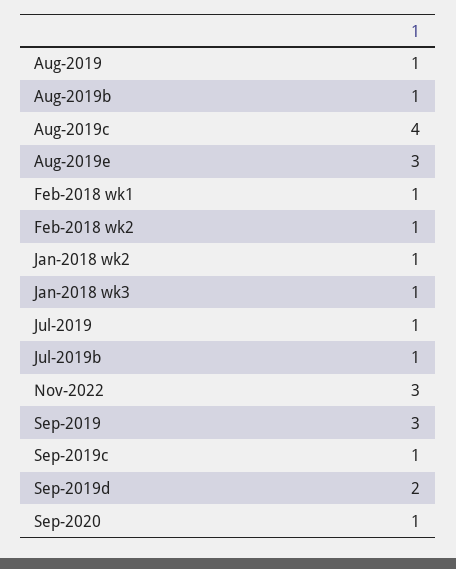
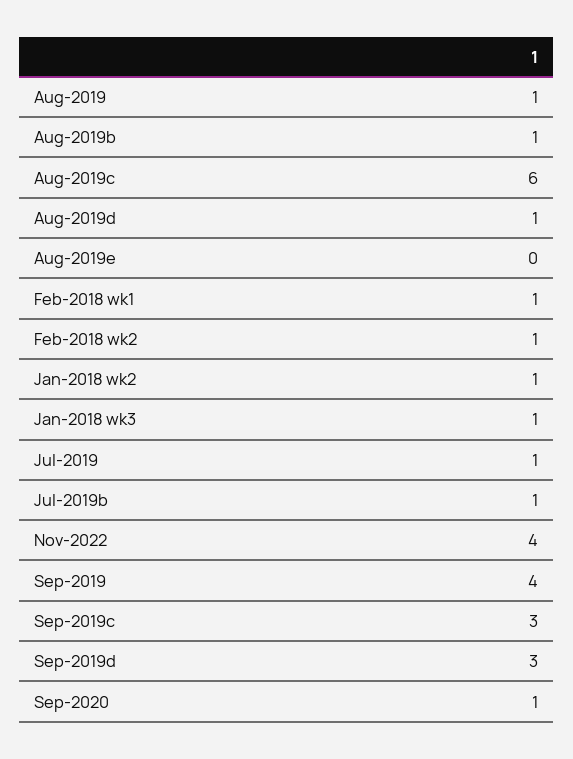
  {
    "Aug-2019": 1,
    "Aug-2019b": 1,
-   "Aug-2019c": 4,
+   "Aug-2019c": 6,
-   "Aug-2019e": 3,
+   "Aug-2019e": 0,
    "Feb-2018 wk1": 1,
    "Feb-2018 wk2": 1,
    "Jan-2018 wk2": 1,
    "Jan-2018 wk3": 1,
    "Jul-2019": 1,
    "Jul-2019b": 1,
-   "Nov-2022": 3,
+   "Nov-2022": 4,
-   "Sep-2019": 3,
+   "Sep-2019": 4,
-   "Sep-2019c": 1,
+   "Sep-2019c": 3,
-   "Sep-2019d": 2,
+   "Sep-2019d": 3,
-   "Sep-2020": 1
+   "Sep-2020": 1,
+   "Aug-2019d": 1
  }

